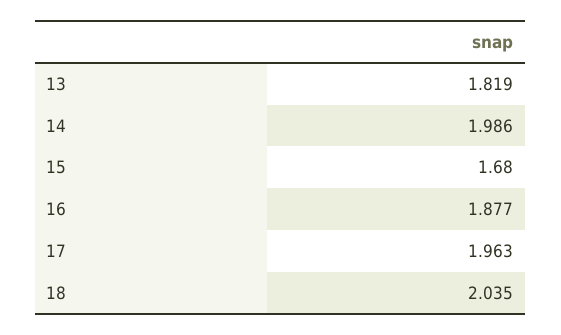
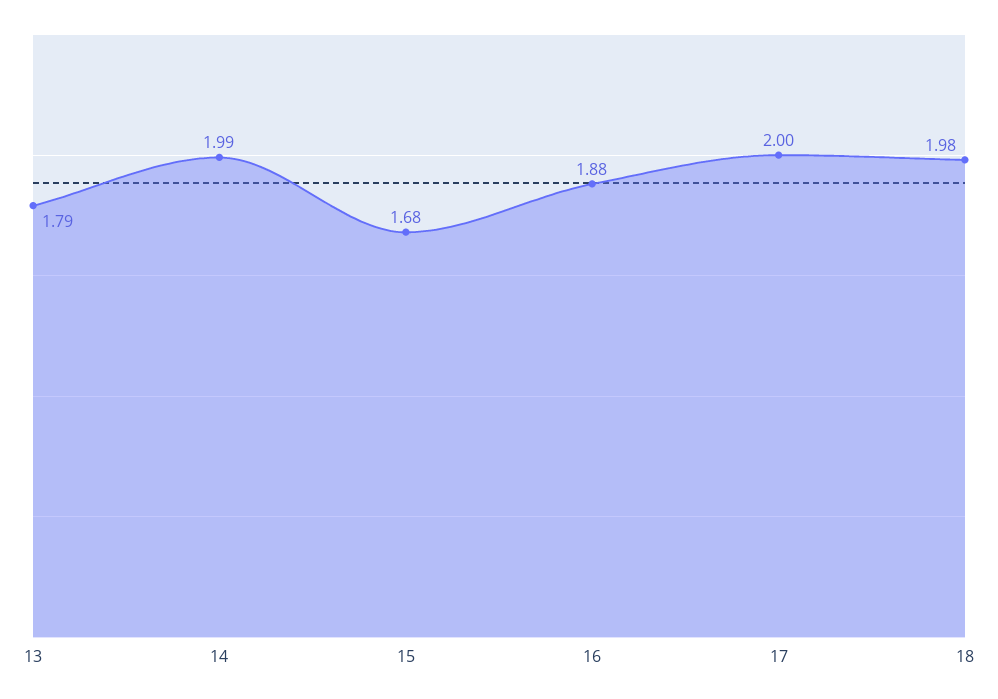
  {
-   "13": 1.819,
+   "13": 1.79,
    "14": 1.986,
    "15": 1.68,
    "16": 1.877,
-   "17": 1.963,
+   "17": 2,
-   "18": 2.035
+   "18": 1.98
  }

